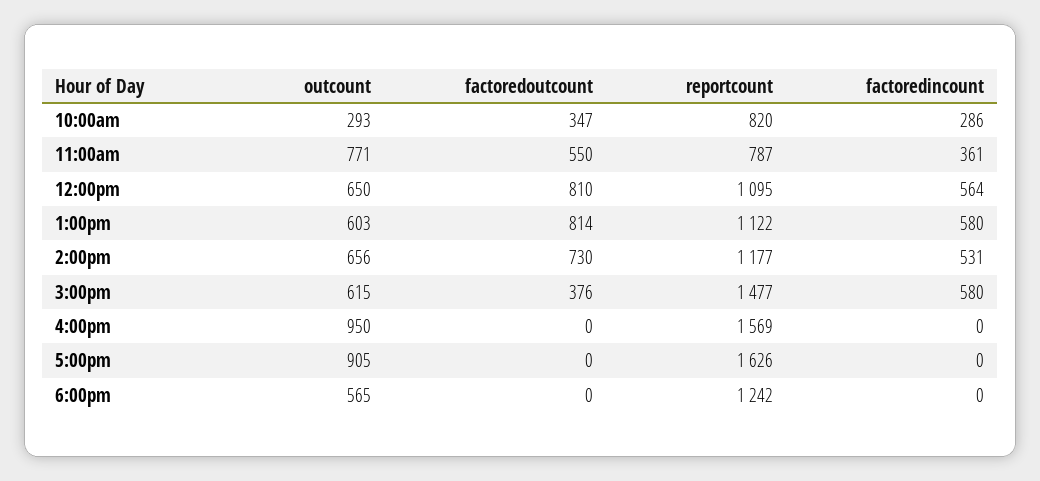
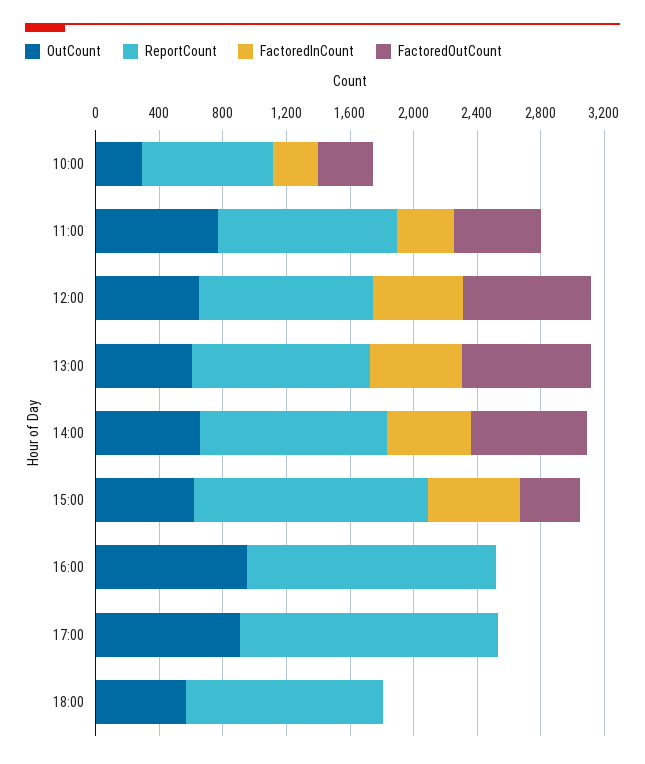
  {
    "outcount": {
      "10:00am": 293,
      "11:00am": 771,
      "12:00pm": 650,
      "1:00pm": 603,
      "2:00pm": 656,
      "3:00pm": 615,
      "4:00pm": 950,
      "5:00pm": 905,
      "6:00pm": 565
    },
    "factoredoutcount": {
      "10:00am": 347,
      "11:00am": 550,
      "12:00pm": 810,
      "1:00pm": 814,
      "2:00pm": 730,
      "3:00pm": 376,
      "4:00pm": 0,
      "5:00pm": 0,
      "6:00pm": 0
    },
    "reportcount": {
      "10:00am": 820,
-     "11:00am": 787,
+     "11:00am": 1100,
      "12:00pm": 1095,
      "1:00pm": 1122,
      "2:00pm": 1177,
      "3:00pm": 1477,
      "4:00pm": 1569,
      "5:00pm": 1626,
      "6:00pm": 1242
    },
    "factoredincount": {
      "10:00am": 286,
      "11:00am": 361,
      "12:00pm": 564,
      "1:00pm": 580,
      "2:00pm": 531,
      "3:00pm": 580,
      "4:00pm": 0,
      "5:00pm": 0,
      "6:00pm": 0
    }
  }

